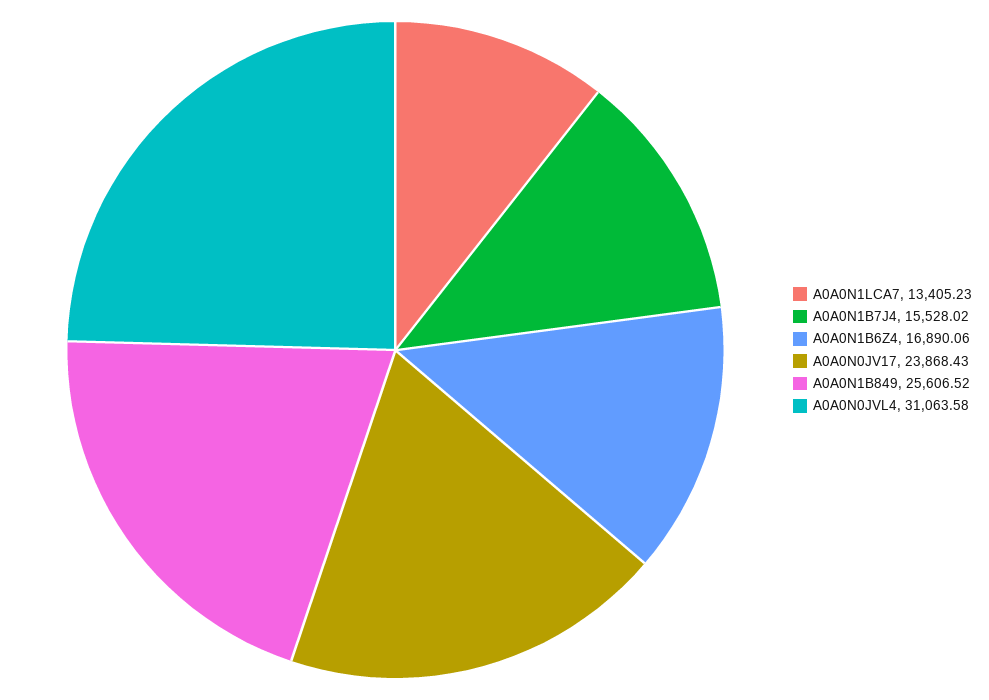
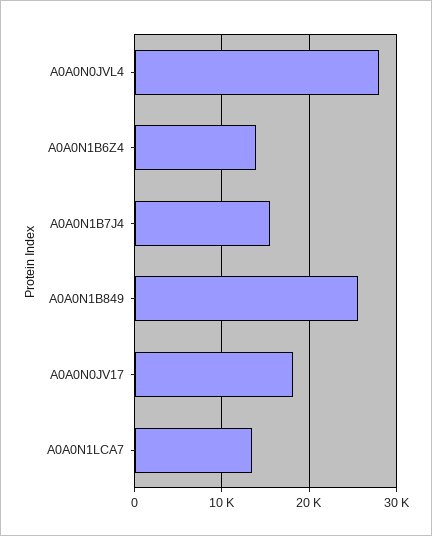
  {
    "A0A0N1LCA7": 13405.23,
    "A0A0N1B7J4": 15528.02,
-   "A0A0N1B6Z4": 16890.06,
+   "A0A0N1B6Z4": 14000,
-   "A0A0N0JV17": 23868.43,
+   "A0A0N0JV17": 18000,
    "A0A0N1B849": 25606.52,
-   "A0A0N0JVL4": 31063.58
+   "A0A0N0JVL4": 28000
  }

